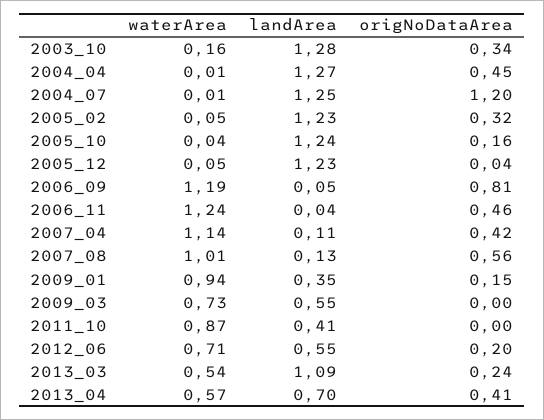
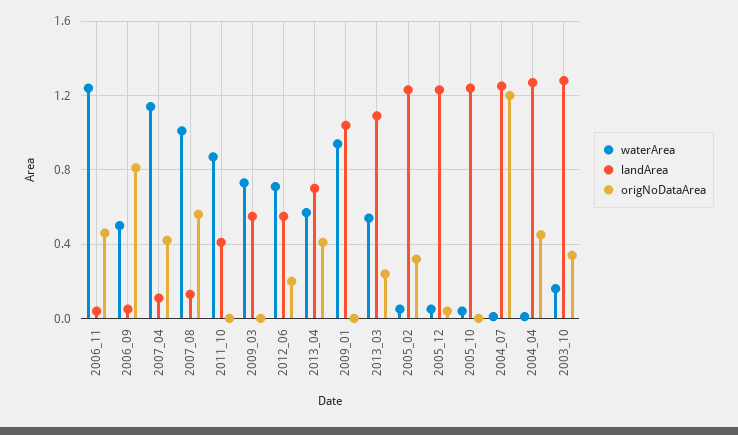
  {
    "waterArea": {
      "2003_10": 0.16,
      "2004_04": 0.01,
      "2004_07": 0.01,
      "2005_02": 0.05,
      "2005_10": 0.04,
      "2005_12": 0.05,
-     "2006_09": 1.19,
+     "2006_09": 0.5,
      "2006_11": 1.24,
      "2007_04": 1.14,
      "2007_08": 1.01,
      "2009_01": 0.94,
      "2009_03": 0.73,
      "2011_10": 0.87,
      "2012_06": 0.71,
      "2013_03": 0.54,
      "2013_04": 0.57
    },
    "landArea": {
      "2003_10": 1.28,
      "2004_04": 1.27,
      "2004_07": 1.25,
      "2005_02": 1.23,
      "2005_10": 1.24,
      "2005_12": 1.23,
      "2006_09": 0.05,
      "2006_11": 0.04,
      "2007_04": 0.11,
      "2007_08": 0.13,
-     "2009_01": 0.35,
+     "2009_01": 1.05,
      "2009_03": 0.55,
      "2011_10": 0.41,
      "2012_06": 0.55,
      "2013_03": 1.09,
      "2013_04": 0.7
    },
    "origNoDataArea": {
      "2003_10": 0.34,
      "2004_04": 0.45,
      "2004_07": 1.2,
      "2005_02": 0.32,
-     "2005_10": 0.16,
+     "2005_10": 0,
      "2005_12": 0.04,
      "2006_09": 0.81,
      "2006_11": 0.46,
      "2007_04": 0.42,
      "2007_08": 0.56,
-     "2009_01": 0.15,
+     "2009_01": 0,
      "2009_03": 0,
      "2011_10": 0,
      "2012_06": 0.2,
      "2013_03": 0.24,
      "2013_04": 0.41
    }
  }

